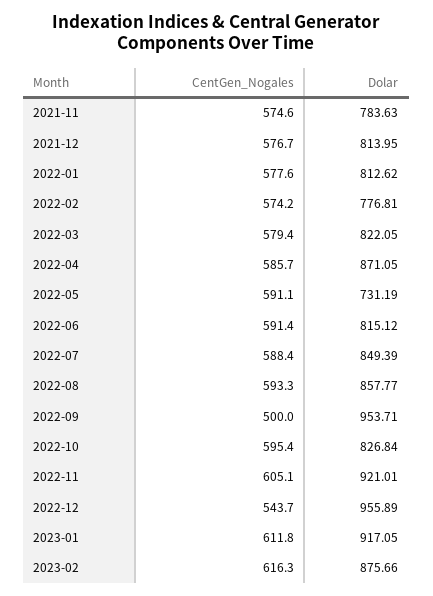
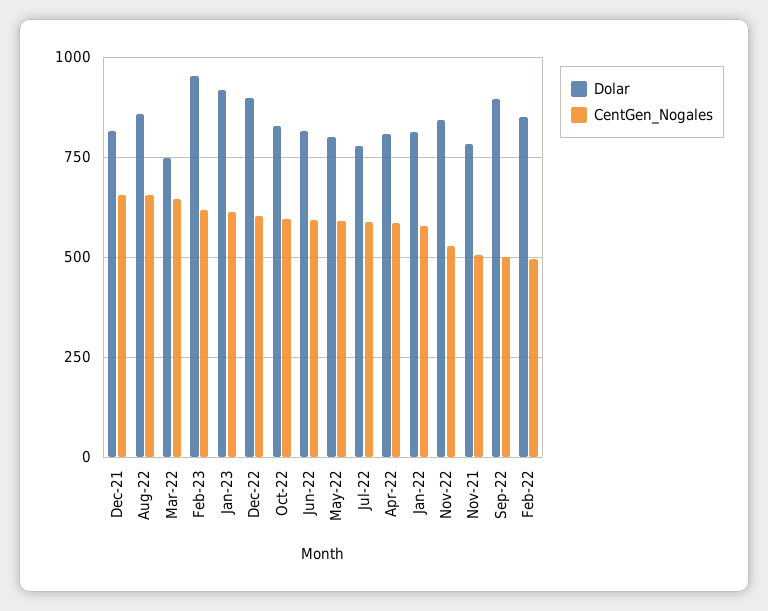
  {
    "CentGen_Nogales": {
-     "2021-11": 574.6,
+     "2021-11": 500,
-     "2021-12": 576.7,
+     "2021-12": 650,
      "2022-01": 577.6,
-     "2022-02": 574.2,
+     "2022-02": 500,
-     "2022-03": 579.4,
+     "2022-03": 650,
      "2022-04": 585.7,
      "2022-05": 591.1,
      "2022-06": 591.4,
      "2022-07": 588.4,
-     "2022-08": 593.3,
+     "2022-08": 650,
      "2022-09": 500,
      "2022-10": 595.4,
-     "2022-11": 605.1,
+     "2022-11": 525,
-     "2022-12": 543.7,
+     "2022-12": 600,
      "2023-01": 611.8,
      "2023-02": 616.3
    },
    "Dolar": {
      "2021-11": 783.63,
      "2021-12": 813.95,
      "2022-01": 812.62,
-     "2022-02": 776.81,
+     "2022-02": 850,
-     "2022-03": 822.05,
+     "2022-03": 750,
-     "2022-04": 871.05,
+     "2022-04": 800,
-     "2022-05": 731.19,
+     "2022-05": 800,
      "2022-06": 815.12,
-     "2022-07": 849.39,
+     "2022-07": 775,
      "2022-08": 857.77,
-     "2022-09": 953.71,
+     "2022-09": 900,
      "2022-10": 826.84,
-     "2022-11": 921.01,
+     "2022-11": 850,
-     "2022-12": 955.89,
+     "2022-12": 900,
      "2023-01": 917.05,
-     "2023-02": 875.66
+     "2023-02": 950
    }
  }

